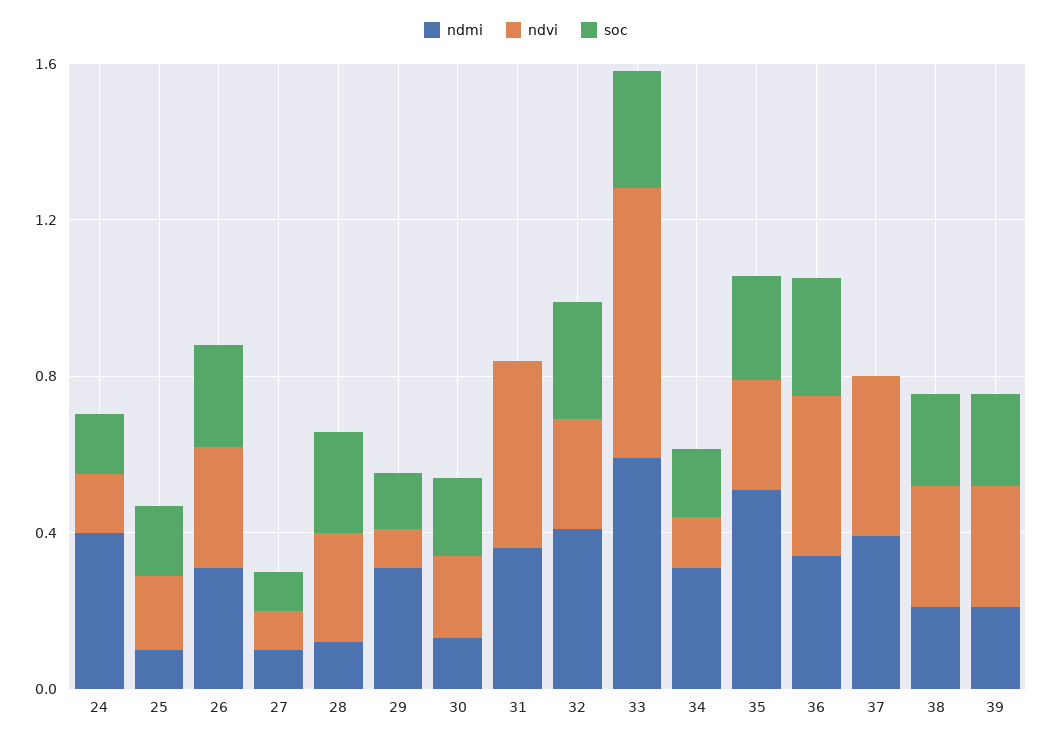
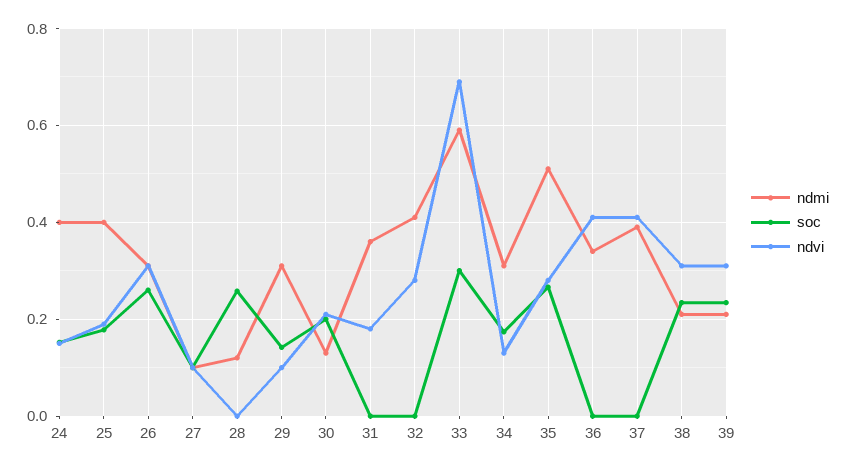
  {
    "ndmi": {
      "24": 0.4,
-     "25": 0.1,
+     "25": 0.4,
      "26": 0.32,
      "27": 0.1,
      "28": 0.12,
      "29": 0.32,
      "30": 0.14,
      "31": 0.36,
      "32": 0.42,
      "33": 0.6,
      "34": 0.32,
      "35": 0.52,
      "36": 0.34,
      "37": 0.4,
      "38": 0.22,
      "39": 0.22
    },
    "ndvi": {
      "24": 0.16,
      "25": 0.2,
      "26": 0.32,
      "27": 0.1,
-     "28": 0.3,
+     "28": 0,
      "29": 0.1,
      "30": 0.22,
-     "31": 0.5,
+     "31": 0.18,
      "32": 0.28,
      "33": 0.7,
      "34": 0.14,
      "35": 0.28,
      "36": 0.42,
      "37": 0.42,
      "38": 0.32,
      "39": 0.32
    },
    "soc": {
      "24": 0.16,
      "25": 0.18,
      "26": 0.26,
      "27": 0.1,
      "28": 0.26,
      "29": 0.14,
      "30": 0.2,
      "31": 0,
-     "32": 0.3,
+     "32": 0,
      "33": 0.3,
      "34": 0.18,
      "35": 0.26,
-     "36": 0.3,
+     "36": 0,
      "37": 0,
      "38": 0.24,
      "39": 0.24
    }
  }

